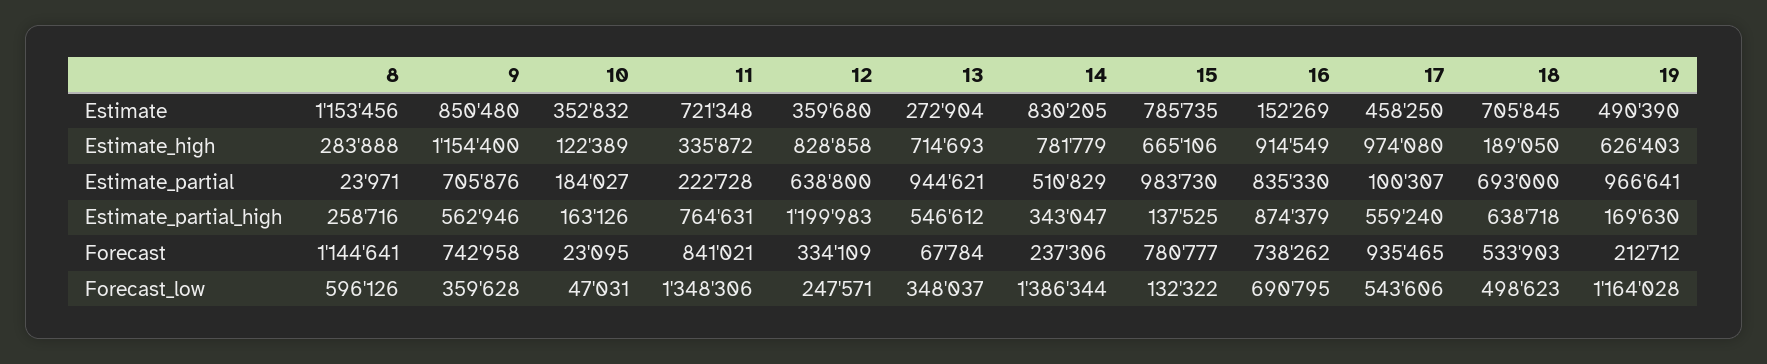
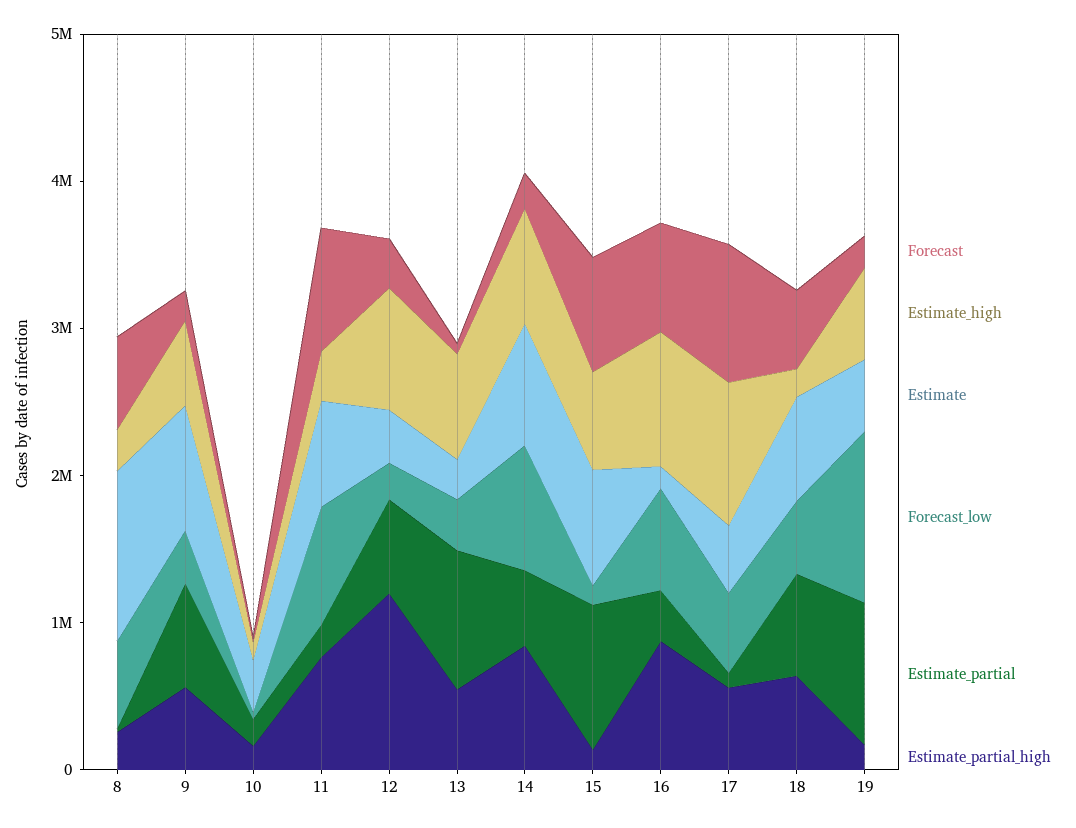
  {
    "Estimate": {
      "8": 1153456,
      "9": 850480,
      "10": 352832,
      "11": 721348,
      "12": 359680,
      "13": 272904,
      "14": 830205,
      "15": 785735,
      "16": 152269,
      "17": 458250,
      "18": 705845,
      "19": 490390
    },
    "Estimate_high": {
      "8": 283888,
-     "9": 1154400,
+     "9": 600000,
      "10": 122389,
      "11": 335872,
      "12": 828858,
      "13": 714693,
      "14": 781779,
      "15": 665106,
      "16": 914549,
      "17": 974080,
      "18": 189050,
      "19": 626403
    },
    "Estimate_partial": {
      "8": 23971,
      "9": 705876,
      "10": 184027,
      "11": 222728,
      "12": 638800,
      "13": 944621,
      "14": 510829,
      "15": 983730,
-     "16": 835330,
+     "16": 400000,
      "17": 100307,
      "18": 693000,
      "19": 966641
    },
    "Estimate_partial_high": {
      "8": 258716,
      "9": 562946,
      "10": 163126,
      "11": 764631,
      "12": 1199983,
      "13": 546612,
-     "14": 343047,
+     "14": 800000,
      "15": 137525,
      "16": 874379,
      "17": 559240,
      "18": 638718,
      "19": 169630
    },
    "Forecast": {
-     "8": 1144641,
+     "8": 600000,
-     "9": 742958,
+     "9": 200000,
      "10": 23095,
      "11": 841021,
      "12": 334109,
      "13": 67784,
      "14": 237306,
      "15": 780777,
      "16": 738262,
      "17": 935465,
      "18": 533903,
      "19": 212712
    },
    "Forecast_low": {
      "8": 596126,
      "9": 359628,
      "10": 47031,
-     "11": 1348306,
+     "11": 800000,
      "12": 247571,
      "13": 348037,
-     "14": 1386344,
+     "14": 800000,
      "15": 132322,
      "16": 690795,
      "17": 543606,
      "18": 498623,
      "19": 1164028
    }
  }

